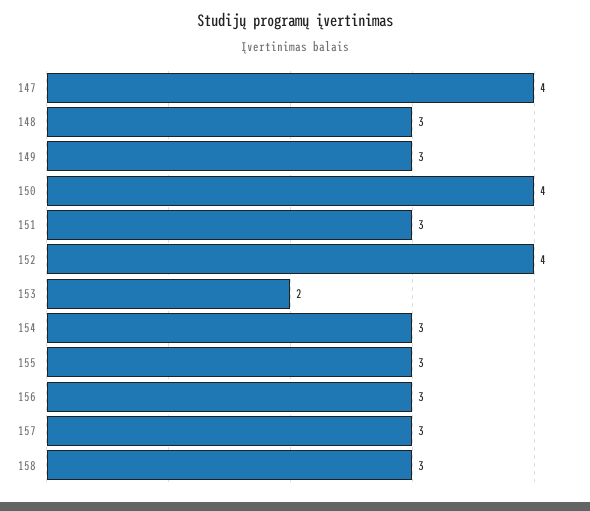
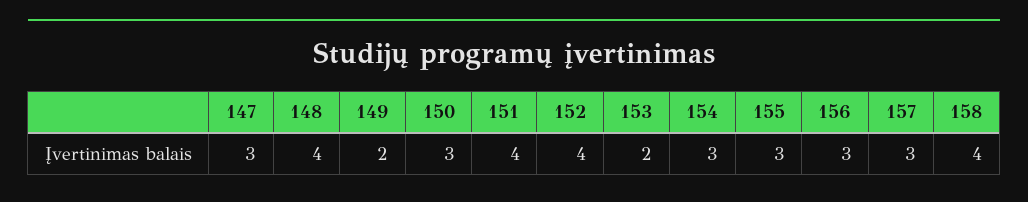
  {
-   "147": 4,
+   "147": 3,
-   "148": 3,
+   "148": 4,
-   "149": 3,
+   "149": 2,
-   "150": 4,
+   "150": 3,
-   "151": 3,
+   "151": 4,
    "152": 4,
    "153": 2,
    "154": 3,
    "155": 3,
    "156": 3,
    "157": 3,
-   "158": 3
+   "158": 4
  }

